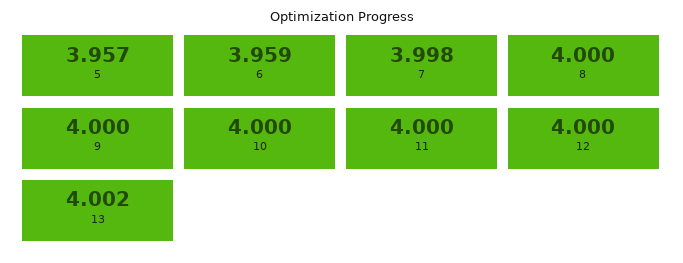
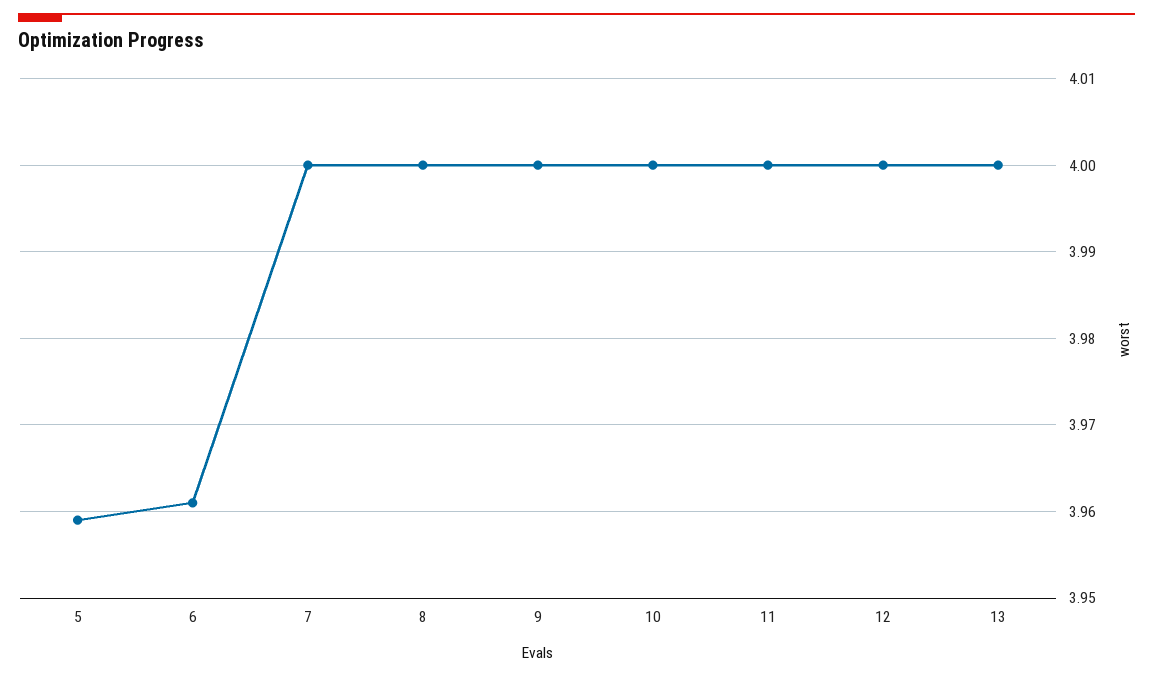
  {
-   "5": 3.957,
+   "5": 3.959,
-   "6": 3.959,
+   "6": 3.961,
-   "7": 3.998,
+   "7": 4,
    "8": 4,
    "9": 4,
    "10": 4,
    "11": 4,
    "12": 4,
-   "13": 4.002
+   "13": 4
  }

